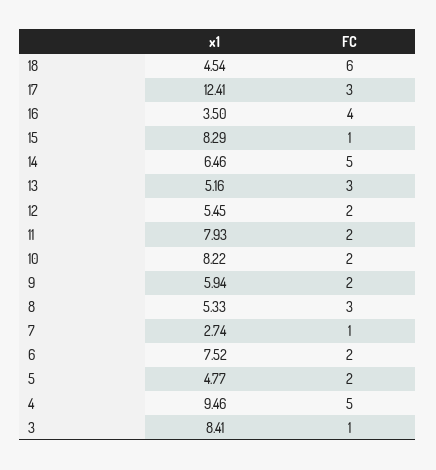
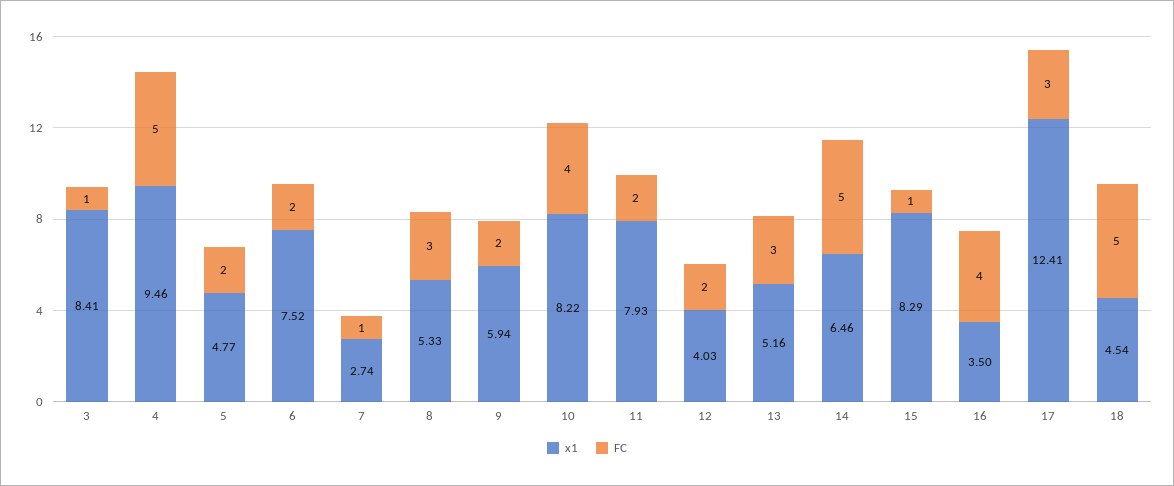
  {
    "x1": {
      "18": 4.54,
      "17": 12.41,
      "16": 3.5,
      "15": 8.29,
      "14": 6.46,
      "13": 5.16,
-     "12": 5.45,
+     "12": 4.03,
      "11": 7.93,
      "10": 8.22,
      "9": 5.94,
      "8": 5.33,
      "7": 2.74,
      "6": 7.52,
      "5": 4.77,
      "4": 9.46,
      "3": 8.41
    },
    "FC": {
-     "18": 6,
+     "18": 5,
      "17": 3,
      "16": 4,
      "15": 1,
      "14": 5,
      "13": 3,
      "12": 2,
      "11": 2,
-     "10": 2,
+     "10": 4,
      "9": 2,
      "8": 3,
      "7": 1,
      "6": 2,
      "5": 2,
      "4": 5,
      "3": 1
    }
  }

